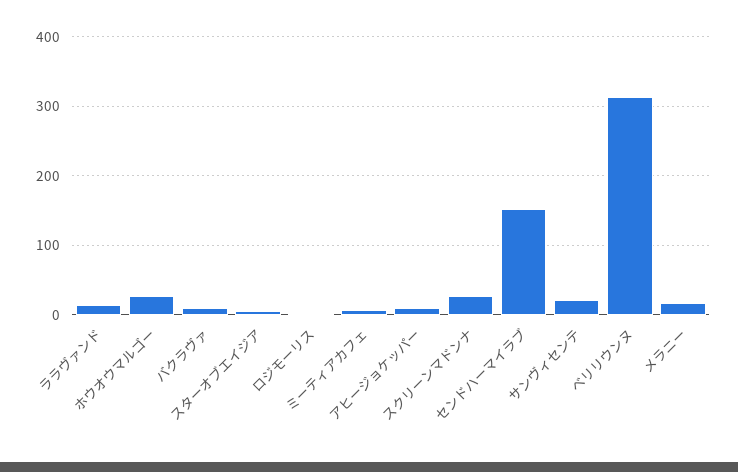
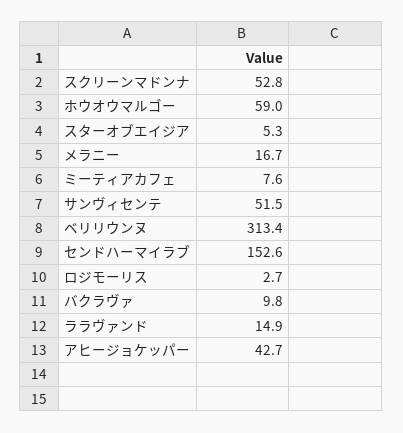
  {
    "ララヴァンド": 14.9,
-   "ホウオウマルゴー": 30,
+   "ホウオウマルゴー": 59,
    "バクラヴァ": 9.8,
    "スターオブエイジア": 5.3,
    "ロジモーリス": 2.7,
    "ミーティアカフェ": 7.6,
-   "アヒージョケッパー": 10,
+   "アヒージョケッパー": 42.7,
-   "スクリーンマドンナ": 30,
+   "スクリーンマドンナ": 52.8,
    "センドハーマイラブ": 152.6,
-   "サンヴィセンテ": 20,
+   "サンヴィセンテ": 51.5,
    "ベリリウンヌ": 313.4,
    "メラニー": 16.7
  }

